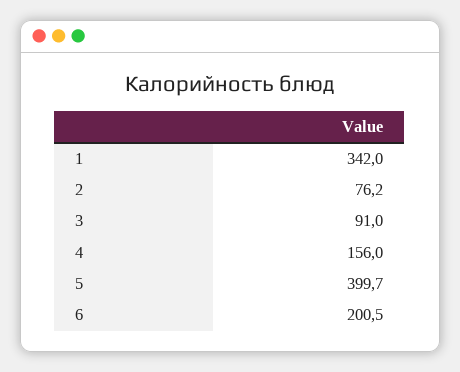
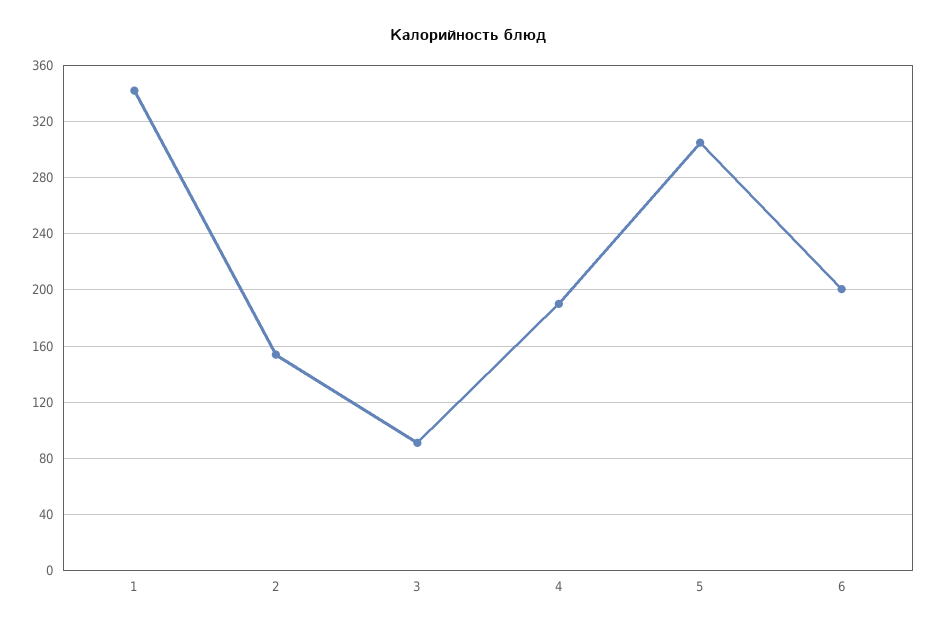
  {
    "1": 342,
-   "2": 76.2,
+   "2": 155,
    "3": 91,
-   "4": 156,
+   "4": 190,
-   "5": 399.7,
+   "5": 305,
    "6": 200.5
  }

